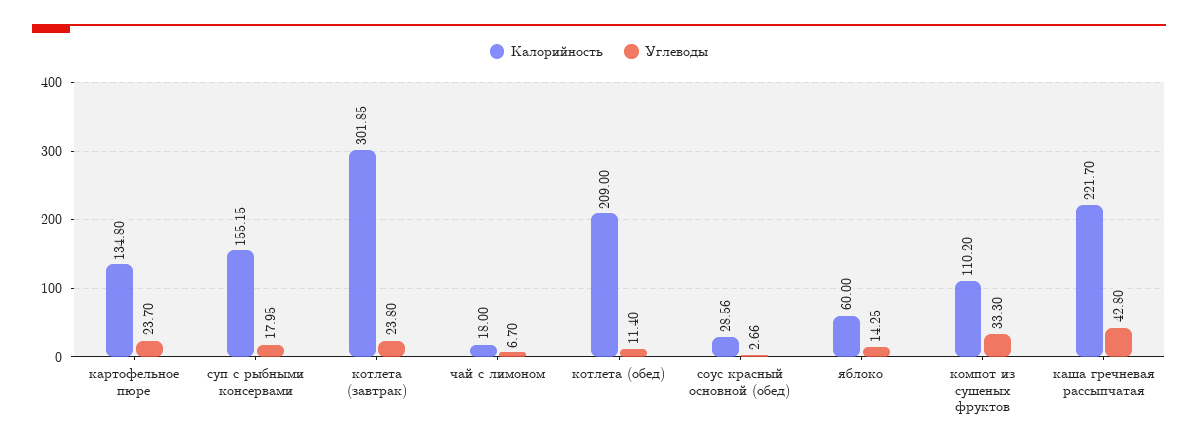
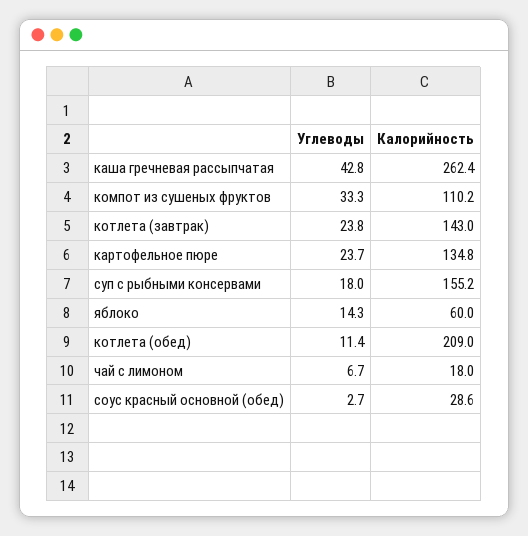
  {
    "Калорийность": {
      "картофельное пюре": 134.8,
      "суп с рыбными консервами": 155.15,
-     "котлета (завтрак)": 301.85,
+     "котлета (завтрак)": 143,
      "чай с лимоном": 18,
      "котлета (обед)": 209,
      "соус красный основной (обед)": 28.56,
      "яблоко": 60,
      "компот из сушеных фруктов": 110.2,
-     "каша гречневая рассыпчатая": 221.7
+     "каша гречневая рассыпчатая": 262.4
    },
    "Углеводы": {
      "картофельное пюре": 23.7,
      "суп с рыбными консервами": 17.95,
      "котлета (завтрак)": 23.8,
      "чай с лимоном": 6.7,
      "котлета (обед)": 11.4,
      "соус красный основной (обед)": 2.66,
      "яблоко": 14.25,
      "компот из сушеных фруктов": 33.3,
      "каша гречневая рассыпчатая": 42.8
    }
  }

